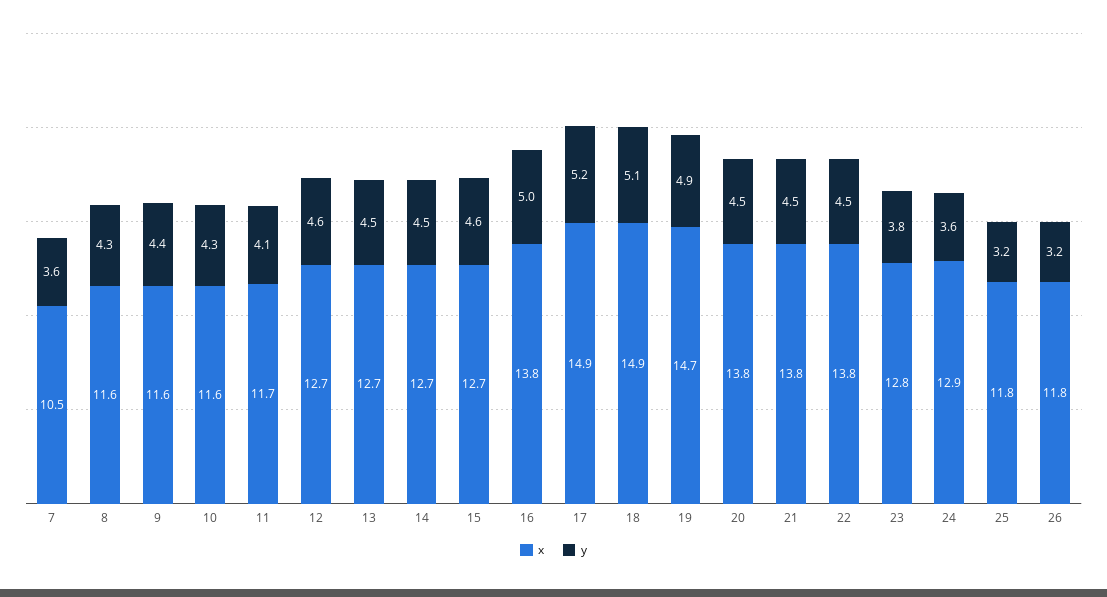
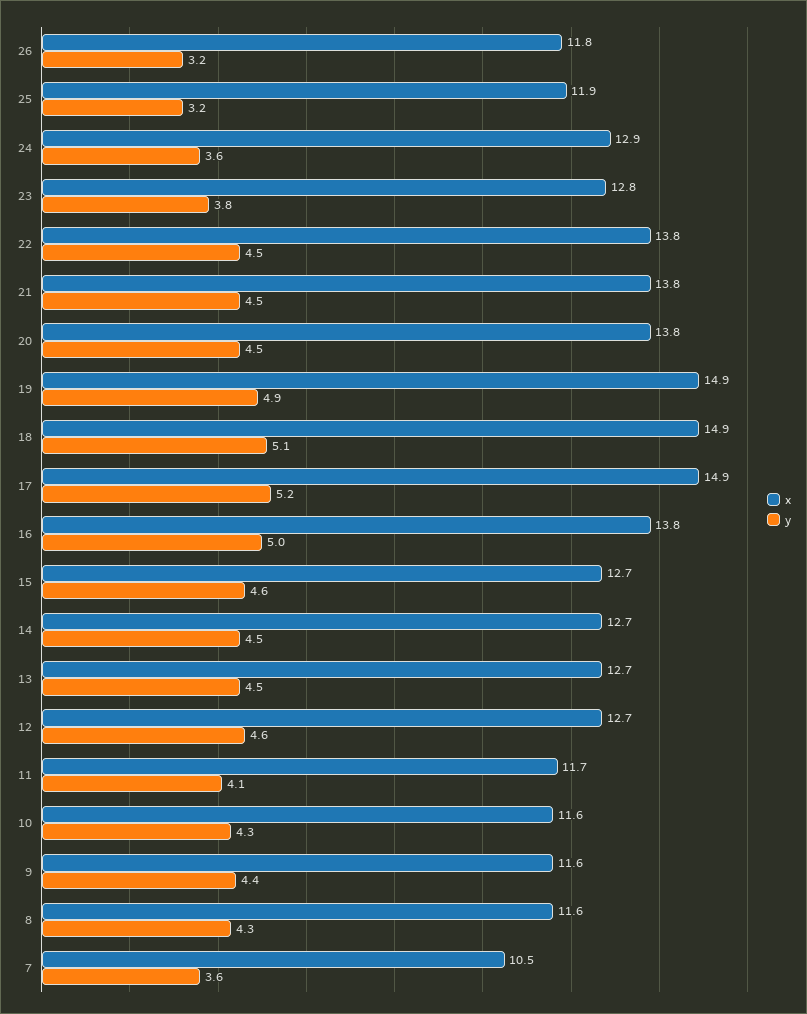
  {
    "x": {
      "7": 10.5,
      "8": 11.6,
      "9": 11.6,
      "10": 11.6,
      "11": 11.7,
      "12": 12.7,
      "13": 12.7,
      "14": 12.7,
      "15": 12.7,
      "16": 13.8,
      "17": 14.9,
      "18": 14.9,
-     "19": 14.7,
+     "19": 14.9,
      "20": 13.8,
      "21": 13.8,
      "22": 13.8,
      "23": 12.8,
      "24": 12.9,
-     "25": 11.8,
+     "25": 11.9,
      "26": 11.8
    },
    "y": {
      "7": 3.6,
      "8": 4.3,
      "9": 4.4,
      "10": 4.3,
      "11": 4.1,
      "12": 4.6,
      "13": 4.5,
      "14": 4.5,
      "15": 4.6,
      "16": 5,
      "17": 5.2,
      "18": 5.1,
      "19": 4.9,
      "20": 4.5,
      "21": 4.5,
      "22": 4.5,
      "23": 3.8,
      "24": 3.6,
      "25": 3.2,
      "26": 3.2
    }
  }

